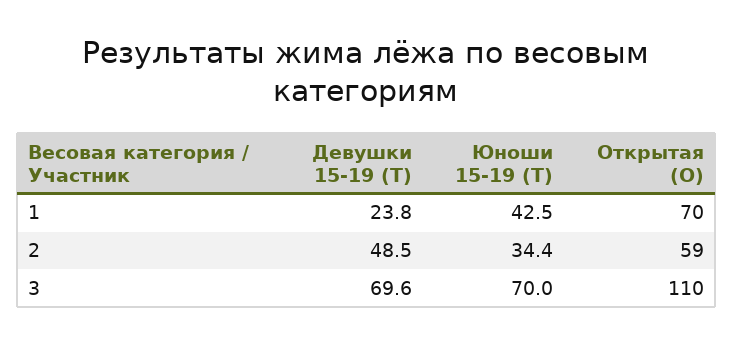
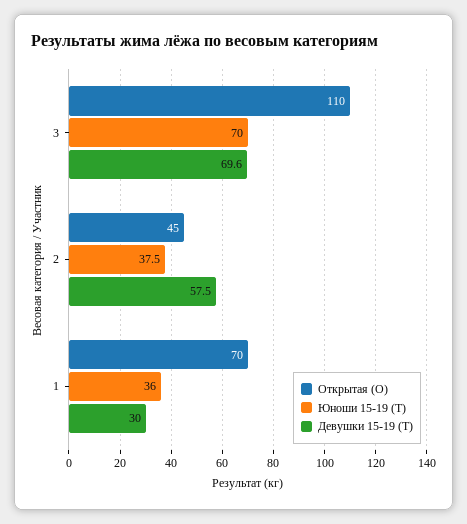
  {
    "Девушки 15-19 (T)": {
-     "1": 23.8,
+     "1": 30,
-     "2": 48.5,
+     "2": 57.5,
      "3": 69.6
    },
    "Юноши 15-19 (T)": {
-     "1": 42.5,
+     "1": 36,
-     "2": 34.4,
+     "2": 37.5,
      "3": 70
    },
    "Открытая (O)": {
      "1": 70,
-     "2": 59,
+     "2": 45,
      "3": 110
    }
  }

